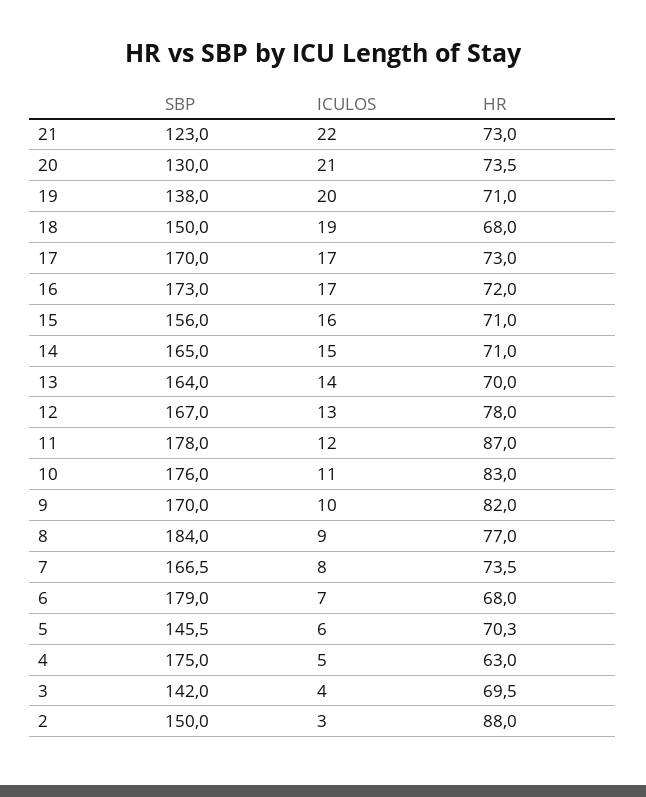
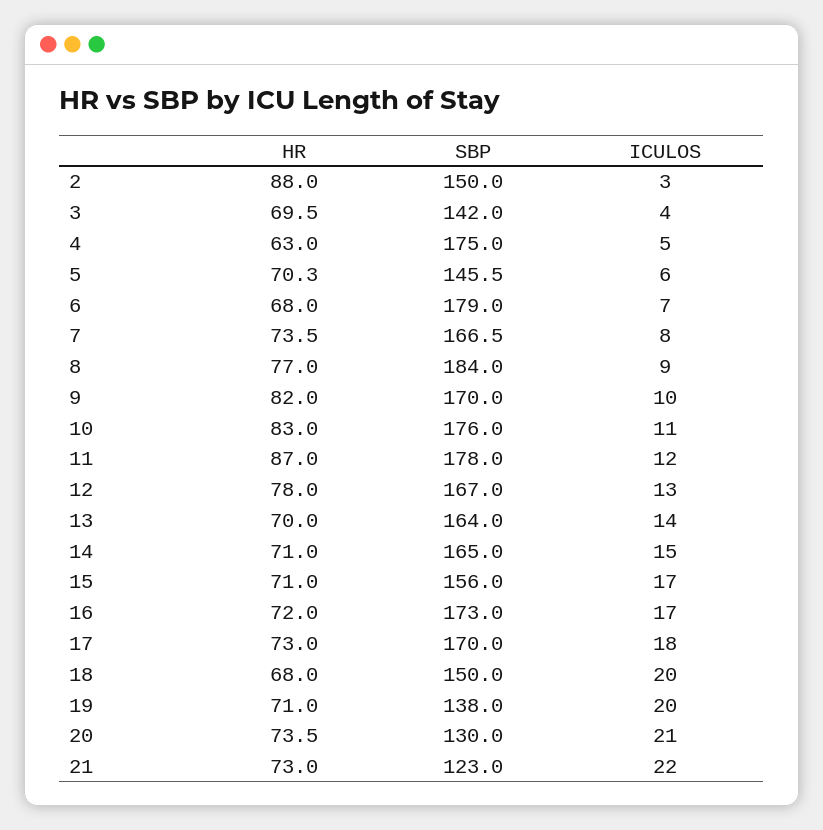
  {
    "SBP": {
      "21": 123,
      "20": 130,
      "19": 138,
      "18": 150,
      "17": 170,
      "16": 173,
      "15": 156,
      "14": 165,
      "13": 164,
      "12": 167,
      "11": 178,
      "10": 176,
      "9": 170,
      "8": 184,
      "7": 166.5,
      "6": 179,
      "5": 145.5,
      "4": 175,
      "3": 142,
      "2": 150
    },
    "ICULOS": {
      "21": 22,
      "20": 21,
      "19": 20,
-     "18": 19,
+     "18": 20,
-     "17": 17,
+     "17": 18,
      "16": 17,
-     "15": 16,
+     "15": 17,
      "14": 15,
      "13": 14,
      "12": 13,
      "11": 12,
      "10": 11,
      "9": 10,
      "8": 9,
      "7": 8,
      "6": 7,
      "5": 6,
      "4": 5,
      "3": 4,
      "2": 3
    },
    "HR": {
      "21": 73,
      "20": 73.5,
      "19": 71,
      "18": 68,
      "17": 73,
      "16": 72,
      "15": 71,
      "14": 71,
      "13": 70,
      "12": 78,
      "11": 87,
      "10": 83,
      "9": 82,
      "8": 77,
      "7": 73.5,
      "6": 68,
      "5": 70.3,
      "4": 63,
      "3": 69.5,
      "2": 88
    }
  }

